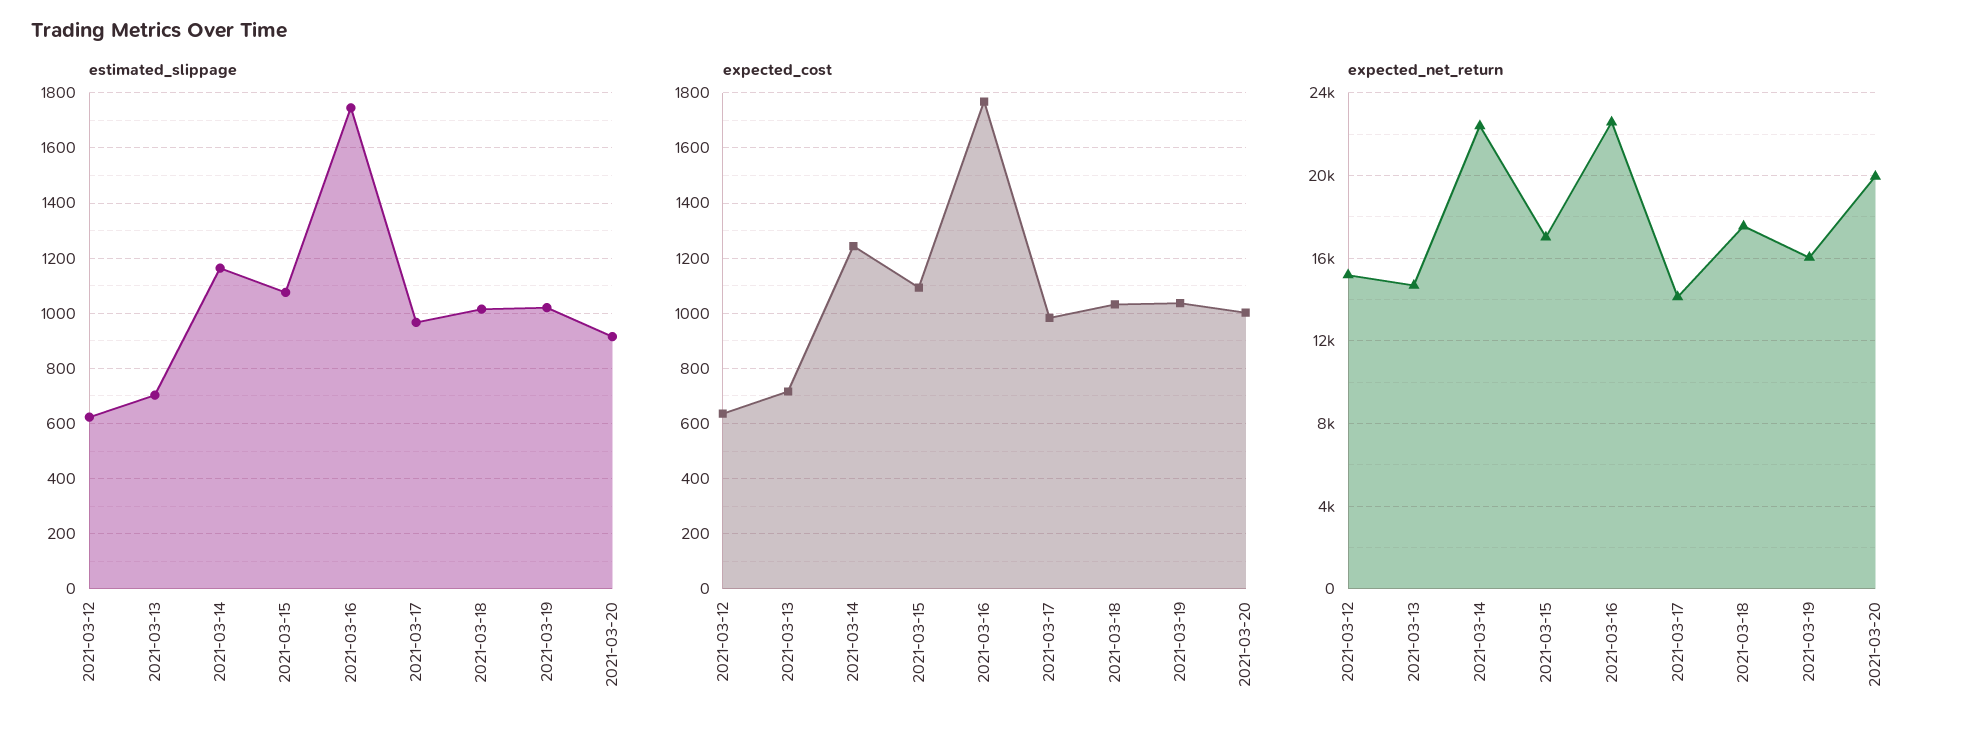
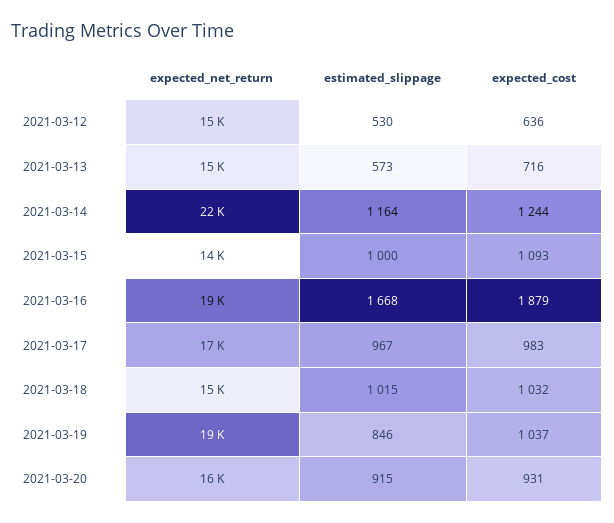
  {
    "estimated_slippage": {
-     "2021-03-12": 625,
+     "2021-03-12": 530,
-     "2021-03-13": 700,
+     "2021-03-13": 573,
      "2021-03-14": 1164,
-     "2021-03-15": 1075,
+     "2021-03-15": 1000,
-     "2021-03-16": 1750,
+     "2021-03-16": 1668,
      "2021-03-17": 967,
      "2021-03-18": 1015,
-     "2021-03-19": 1025,
+     "2021-03-19": 846,
      "2021-03-20": 915
    },
    "expected_cost": {
      "2021-03-12": 636,
      "2021-03-13": 716,
      "2021-03-14": 1244,
      "2021-03-15": 1093,
-     "2021-03-16": 1775,
+     "2021-03-16": 1879,
      "2021-03-17": 983,
      "2021-03-18": 1032,
      "2021-03-19": 1037,
-     "2021-03-20": 1000
+     "2021-03-20": 931
    },
    "expected_net_return": {
      "2021-03-12": 15000,
      "2021-03-13": 15000,
      "2021-03-14": 22000,
-     "2021-03-15": 17000,
+     "2021-03-15": 14000,
-     "2021-03-16": 22500,
+     "2021-03-16": 19000,
-     "2021-03-17": 14000,
+     "2021-03-17": 17000,
-     "2021-03-18": 17500,
+     "2021-03-18": 15000,
-     "2021-03-19": 16000,
+     "2021-03-19": 19000,
-     "2021-03-20": 20000
+     "2021-03-20": 16000
    }
  }

